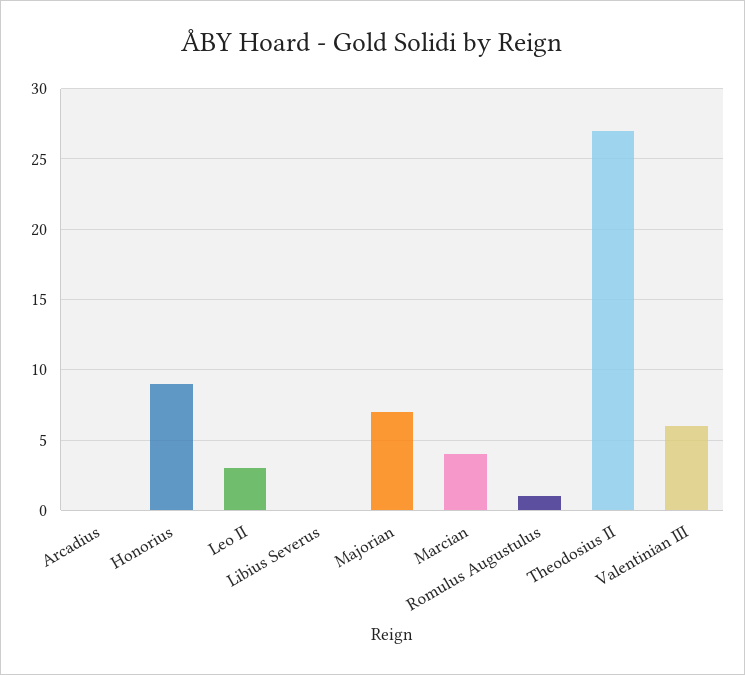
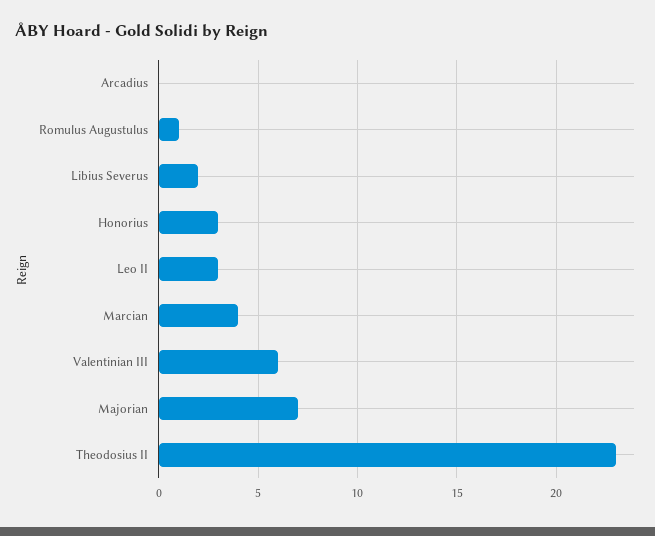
  {
    "Arcadius": 0,
-   "Honorius": 9,
+   "Honorius": 3,
    "Leo II": 3,
-   "Libius Severus": 0,
+   "Libius Severus": 2,
    "Majorian": 7,
    "Marcian": 4,
    "Romulus Augustulus": 1,
-   "Theodosius II": 27,
+   "Theodosius II": 23,
    "Valentinian III": 6
  }

